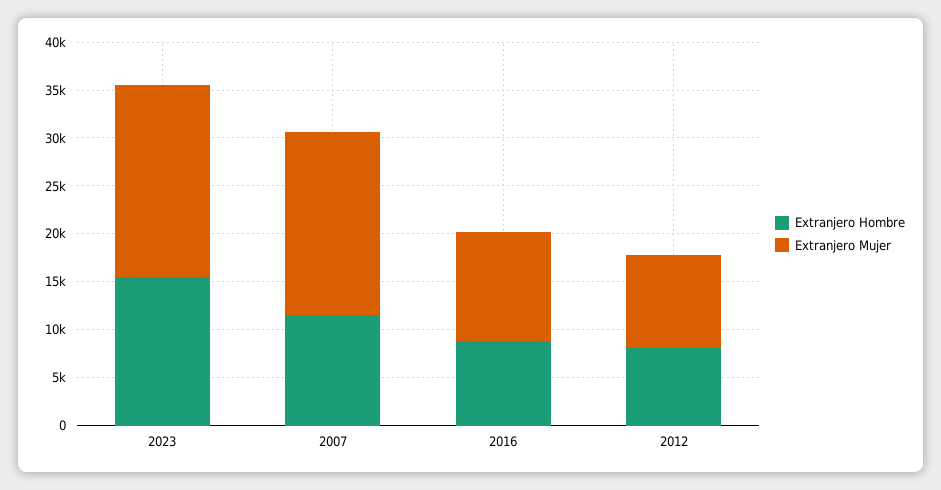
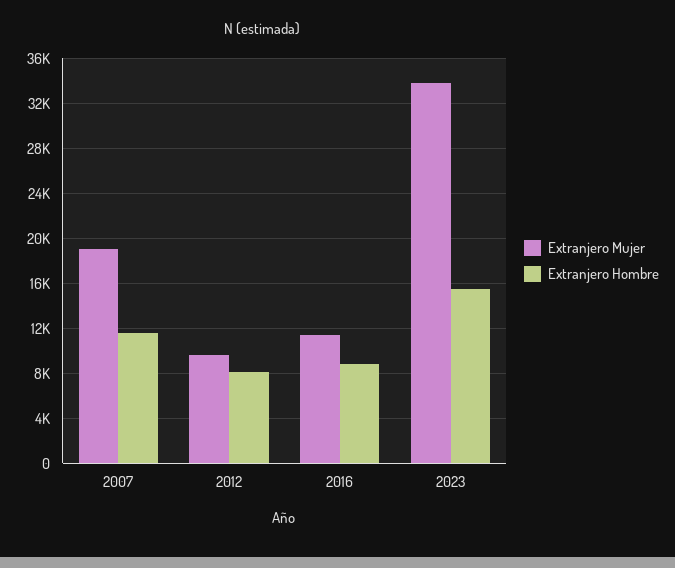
  {
    "Extranjero Hombre": {
      "2023": 15000,
      "2007": 12000,
      "2016": 9000,
      "2012": 8000
    },
    "Extranjero Mujer": {
-     "2023": 20000,
+     "2023": 34000,
      "2007": 19000,
      "2016": 11000,
      "2012": 10000
    }
  }

